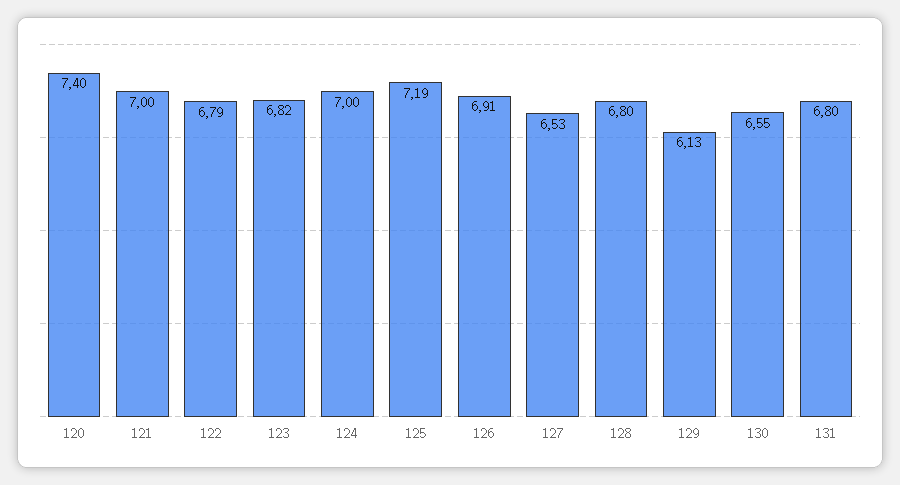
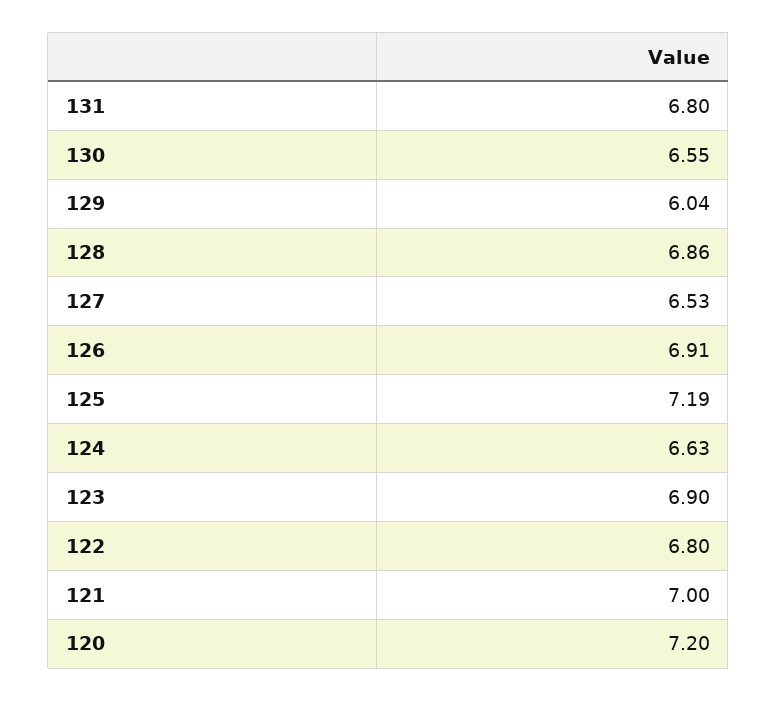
  {
-   "120": 7.4,
+   "120": 7.2,
    "121": 7,
-   "122": 6.79,
+   "122": 6.8,
-   "123": 6.82,
+   "123": 6.9,
-   "124": 7,
+   "124": 6.63,
    "125": 7.19,
    "126": 6.91,
    "127": 6.53,
-   "128": 6.8,
+   "128": 6.86,
-   "129": 6.13,
+   "129": 6.04,
    "130": 6.55,
    "131": 6.8
  }

